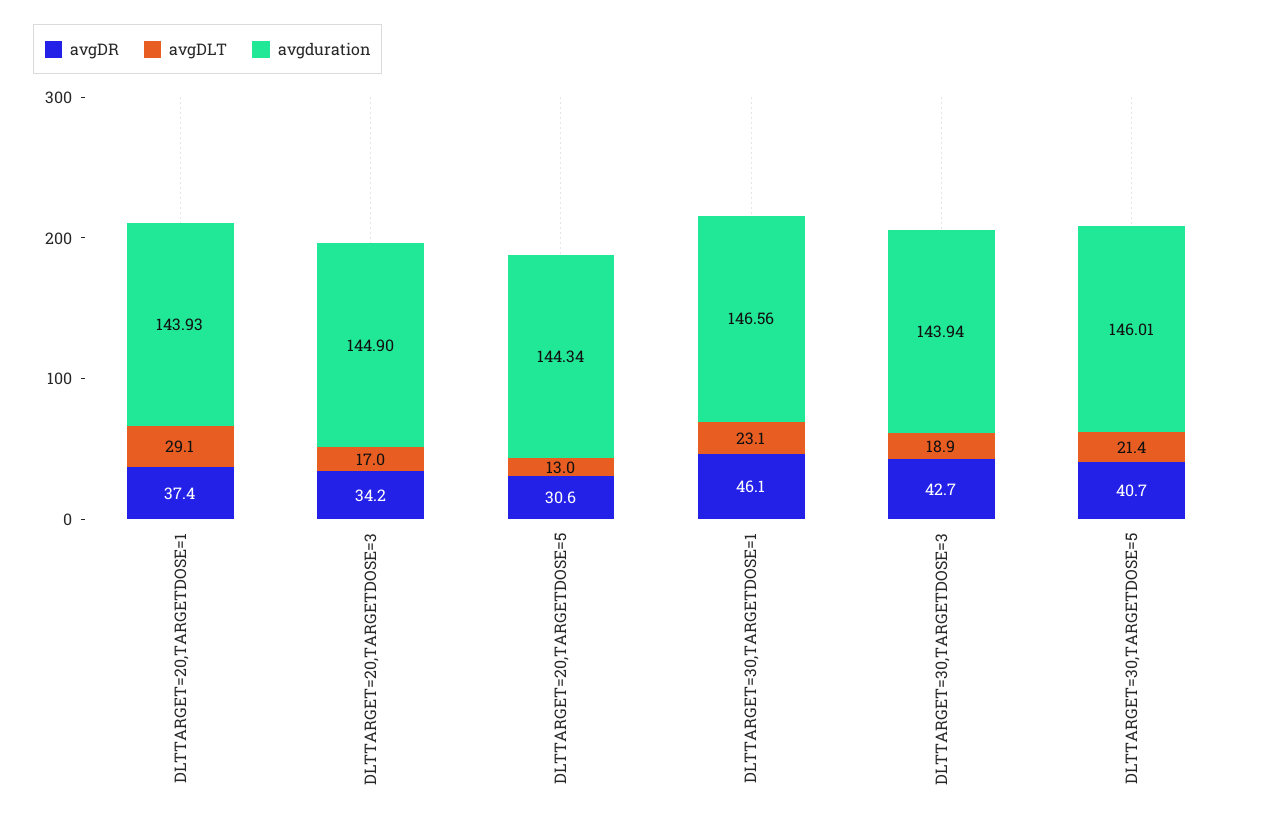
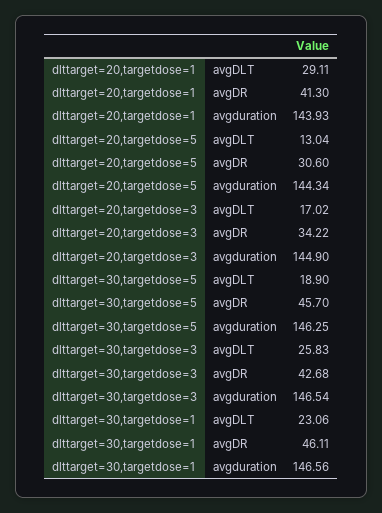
  {
    "avgDR": {
-     "DLTTARGET=20,TARGETDOSE=1": 37.4,
+     "DLTTARGET=20,TARGETDOSE=1": 41.3,
      "DLTTARGET=20,TARGETDOSE=3": 34.22,
      "DLTTARGET=20,TARGETDOSE=5": 30.6,
      "DLTTARGET=30,TARGETDOSE=1": 46.11,
      "DLTTARGET=30,TARGETDOSE=3": 42.68,
-     "DLTTARGET=30,TARGETDOSE=5": 40.7
+     "DLTTARGET=30,TARGETDOSE=5": 45.7
    },
    "avgDLT": {
      "DLTTARGET=20,TARGETDOSE=1": 29.11,
      "DLTTARGET=20,TARGETDOSE=3": 17.02,
      "DLTTARGET=20,TARGETDOSE=5": 13.04,
      "DLTTARGET=30,TARGETDOSE=1": 23.06,
-     "DLTTARGET=30,TARGETDOSE=3": 18.9,
+     "DLTTARGET=30,TARGETDOSE=3": 25.83,
-     "DLTTARGET=30,TARGETDOSE=5": 21.4
+     "DLTTARGET=30,TARGETDOSE=5": 18.9
    },
    "avgduration": {
      "DLTTARGET=20,TARGETDOSE=1": 143.93,
      "DLTTARGET=20,TARGETDOSE=3": 144.9,
      "DLTTARGET=20,TARGETDOSE=5": 144.34,
      "DLTTARGET=30,TARGETDOSE=1": 146.56,
-     "DLTTARGET=30,TARGETDOSE=3": 143.94,
+     "DLTTARGET=30,TARGETDOSE=3": 146.54,
-     "DLTTARGET=30,TARGETDOSE=5": 146.01
+     "DLTTARGET=30,TARGETDOSE=5": 146.25
    }
  }

